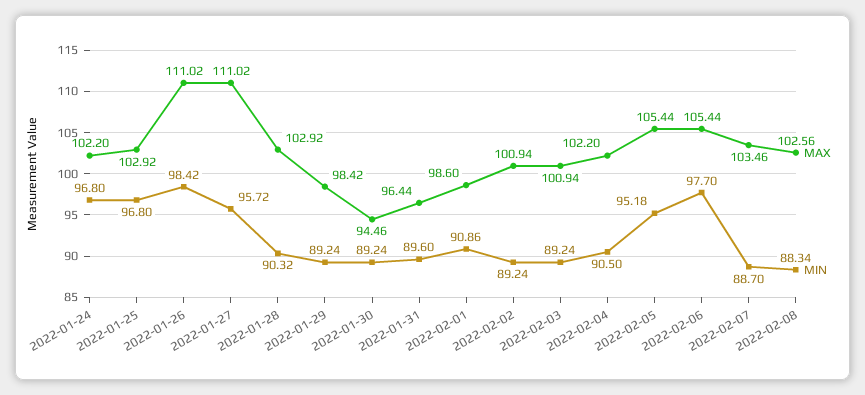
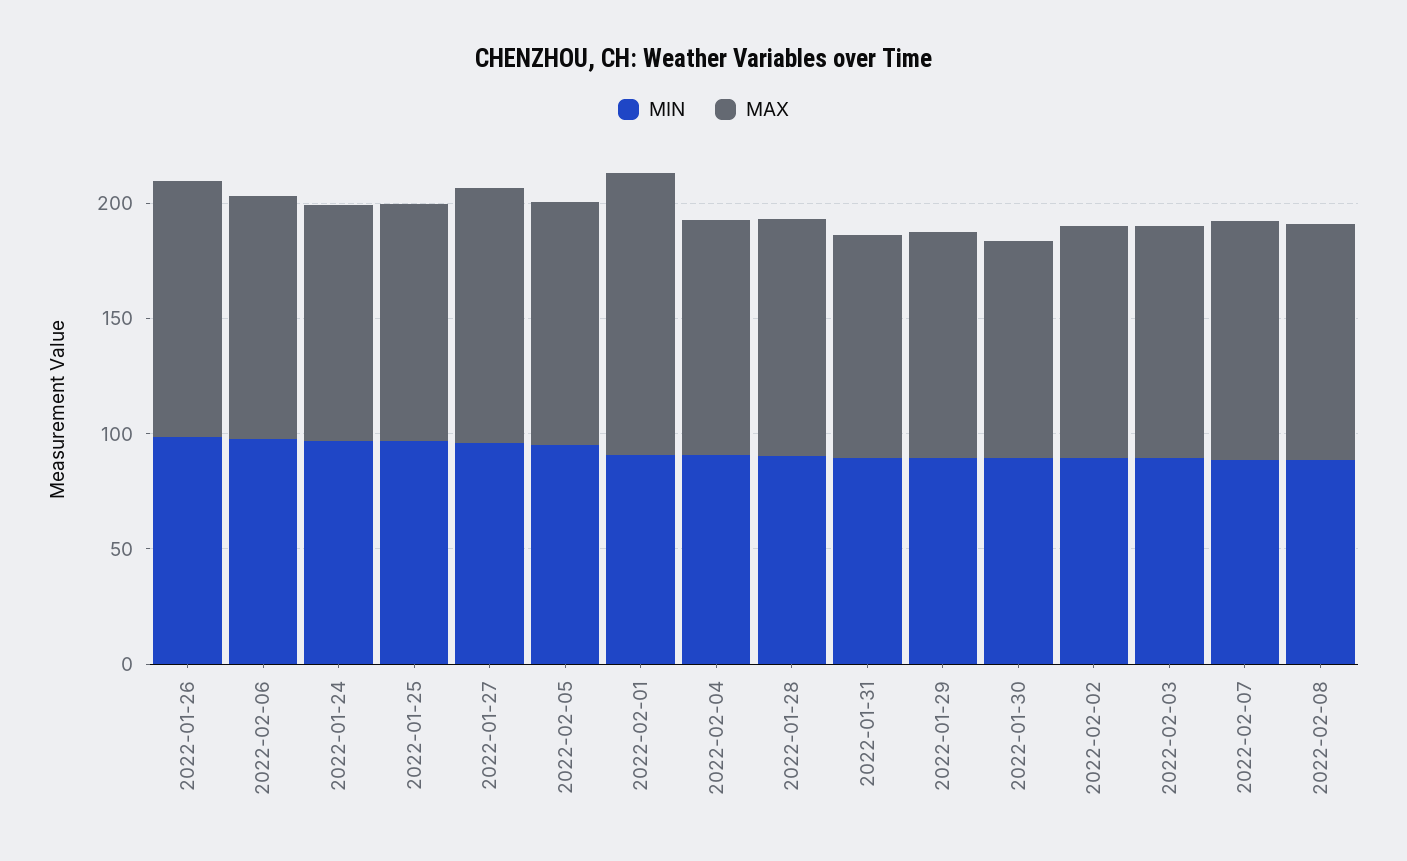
  {
    "MAX": {
      "2022-01-24": 102.2,
      "2022-01-25": 102.92,
      "2022-01-26": 111.02,
      "2022-01-27": 111.02,
      "2022-01-28": 102.92,
      "2022-01-29": 98.42,
      "2022-01-30": 94.46,
      "2022-01-31": 96.44,
-     "2022-02-01": 98.6,
+     "2022-02-01": 120,
      "2022-02-02": 100.94,
      "2022-02-03": 100.94,
      "2022-02-04": 102.2,
      "2022-02-05": 105.44,
      "2022-02-06": 105.44,
      "2022-02-07": 103.46,
      "2022-02-08": 102.56
    },
    "MIN": {
      "2022-01-24": 96.8,
      "2022-01-25": 96.8,
      "2022-01-26": 98.42,
      "2022-01-27": 95.72,
      "2022-01-28": 90.32,
      "2022-01-29": 89.24,
      "2022-01-30": 89.24,
      "2022-01-31": 89.6,
      "2022-02-01": 90.86,
      "2022-02-02": 89.24,
      "2022-02-03": 89.24,
      "2022-02-04": 90.5,
      "2022-02-05": 95.18,
      "2022-02-06": 97.7,
      "2022-02-07": 88.7,
      "2022-02-08": 88.34
    }
  }

